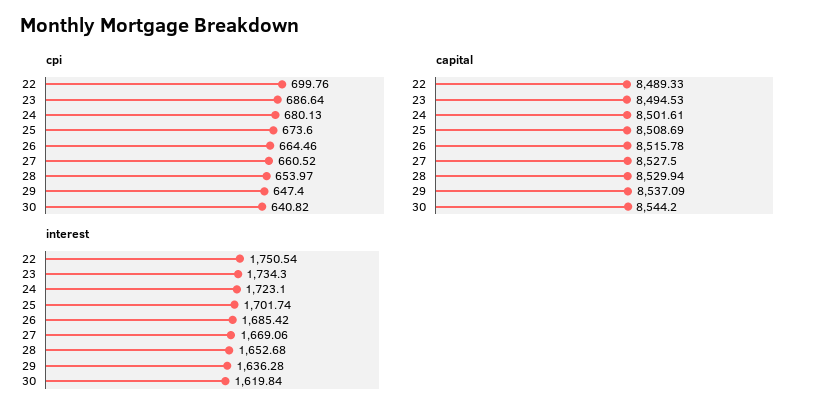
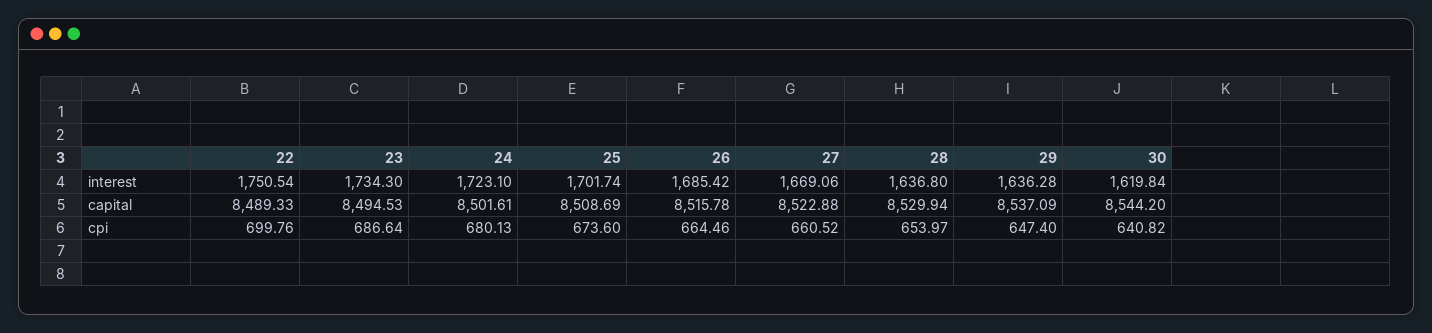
  {
    "cpi": {
      "22": 699.76,
      "23": 686.64,
      "24": 680.13,
      "25": 673.6,
      "26": 664.46,
      "27": 660.52,
      "28": 653.97,
      "29": 647.4,
      "30": 640.82
    },
    "capital": {
      "22": 8489.33,
      "23": 8494.53,
      "24": 8501.61,
      "25": 8508.69,
      "26": 8515.78,
-     "27": 8527.5,
+     "27": 8522.88,
      "28": 8529.94,
      "29": 8537.09,
      "30": 8544.2
    },
    "interest": {
      "22": 1750.54,
      "23": 1734.3,
      "24": 1723.1,
      "25": 1701.74,
      "26": 1685.42,
      "27": 1669.06,
-     "28": 1652.68,
+     "28": 1636.8,
      "29": 1636.28,
      "30": 1619.84
    }
  }

